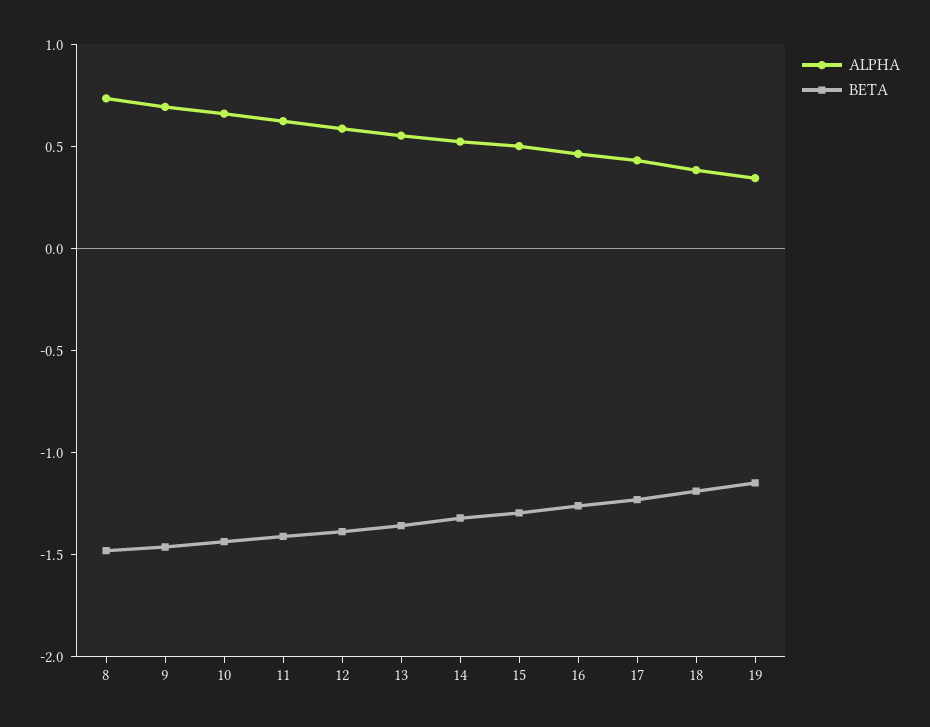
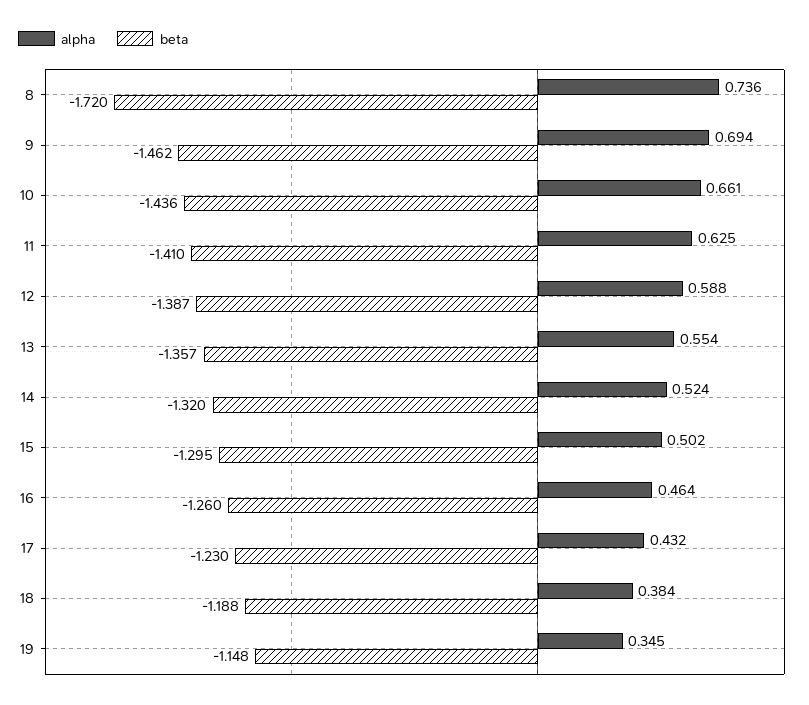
  {
    "ALPHA": {
      "8": 0.736,
      "9": 0.694,
      "10": 0.661,
      "11": 0.625,
      "12": 0.588,
      "13": 0.554,
      "14": 0.524,
      "15": 0.502,
      "16": 0.464,
      "17": 0.432,
      "18": 0.384,
      "19": 0.345
    },
    "BETA": {
-     "8": -1.5,
+     "8": -1.72,
      "9": -1.462,
      "10": -1.436,
      "11": -1.41,
      "12": -1.387,
      "13": -1.357,
      "14": -1.32,
      "15": -1.295,
      "16": -1.26,
      "17": -1.23,
      "18": -1.188,
      "19": -1.148
    }
  }

